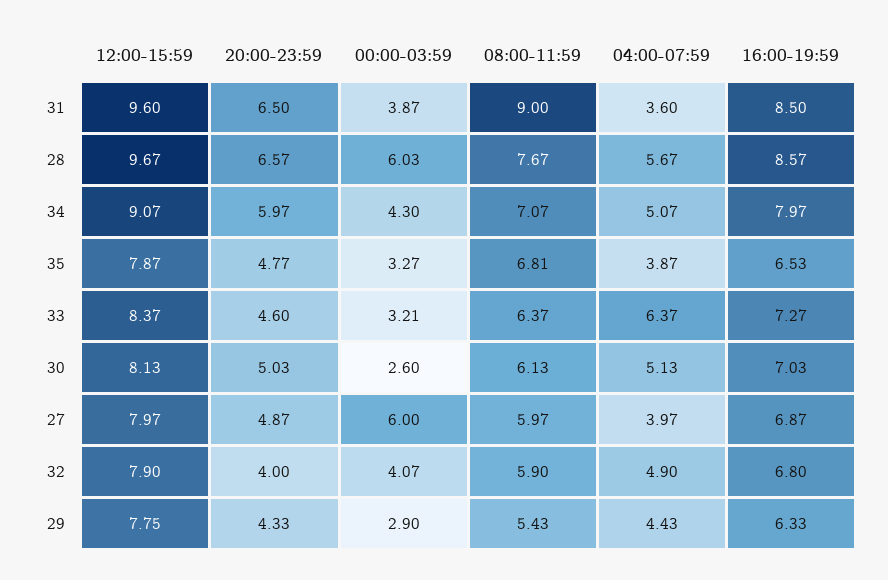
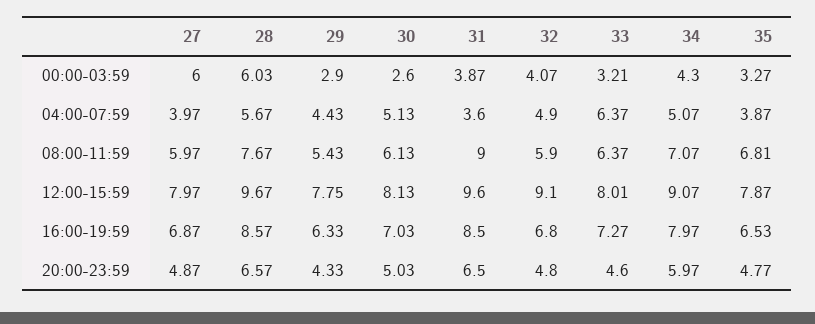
  {
    "12:00-15:59": {
      "31": 9.6,
      "28": 9.67,
      "34": 9.07,
      "35": 7.87,
-     "33": 8.37,
+     "33": 8.01,
      "30": 8.13,
      "27": 7.97,
-     "32": 7.9,
+     "32": 9.1,
      "29": 7.75
    },
    "20:00-23:59": {
      "31": 6.5,
      "28": 6.57,
      "34": 5.97,
      "35": 4.77,
      "33": 4.6,
      "30": 5.03,
      "27": 4.87,
-     "32": 4,
+     "32": 4.8,
      "29": 4.33
    },
    "00:00-03:59": {
      "31": 3.87,
      "28": 6.03,
      "34": 4.3,
      "35": 3.27,
      "33": 3.21,
      "30": 2.6,
      "27": 6,
      "32": 4.07,
      "29": 2.9
    },
    "08:00-11:59": {
      "31": 9,
      "28": 7.67,
      "34": 7.07,
      "35": 6.81,
      "33": 6.37,
      "30": 6.13,
      "27": 5.97,
      "32": 5.9,
      "29": 5.43
    },
    "04:00-07:59": {
      "31": 3.6,
      "28": 5.67,
      "34": 5.07,
      "35": 3.87,
      "33": 6.37,
      "30": 5.13,
      "27": 3.97,
      "32": 4.9,
      "29": 4.43
    },
    "16:00-19:59": {
      "31": 8.5,
      "28": 8.57,
      "34": 7.97,
      "35": 6.53,
      "33": 7.27,
      "30": 7.03,
      "27": 6.87,
      "32": 6.8,
      "29": 6.33
    }
  }

